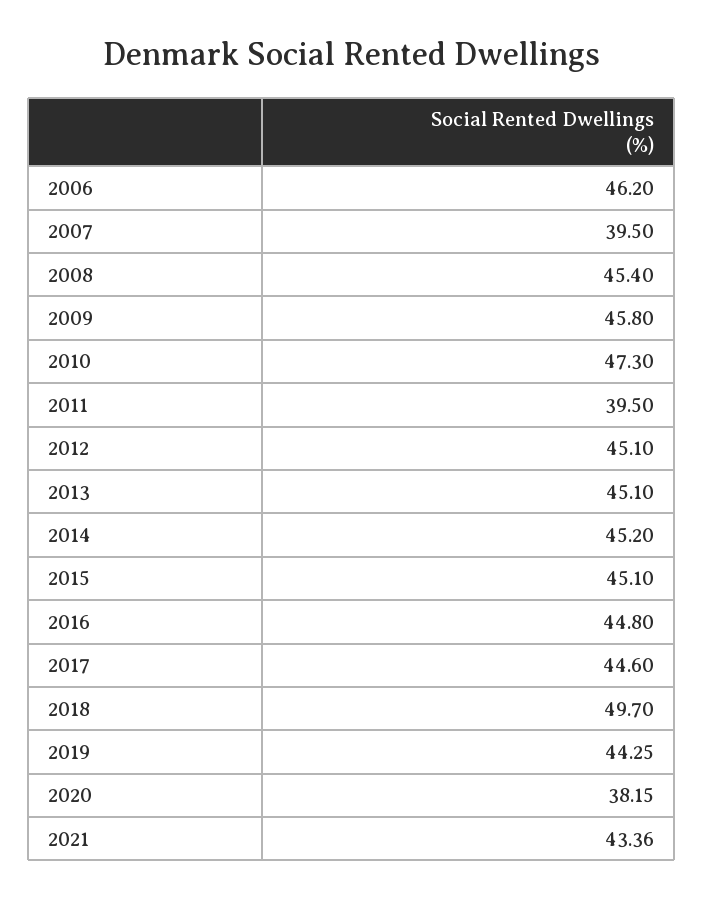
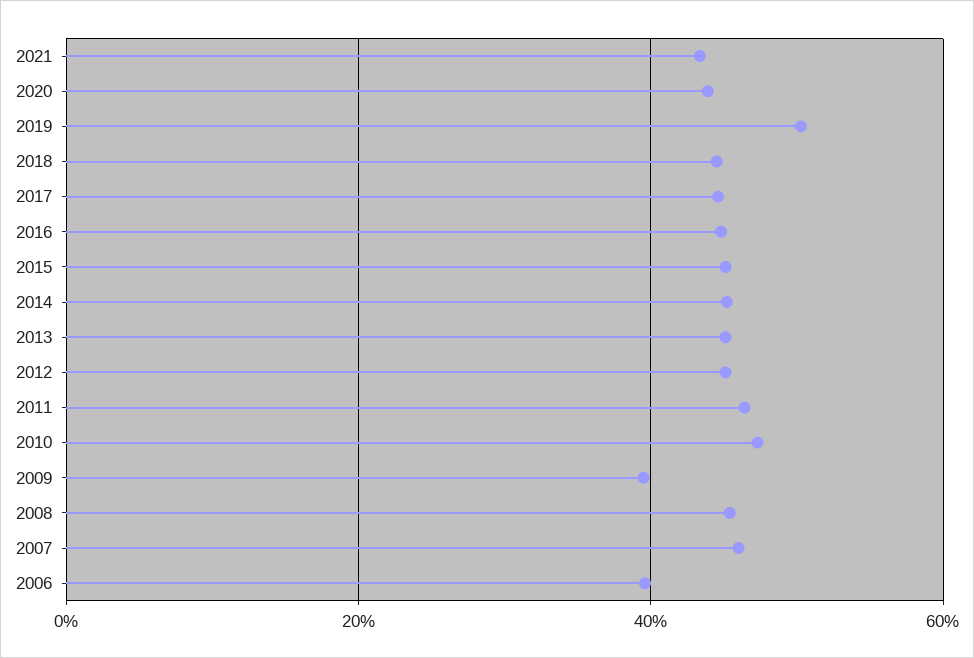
  {
-   "2006": 46.2,
+   "2006": 40,
-   "2007": 39.5,
+   "2007": 46,
    "2008": 45.4,
-   "2009": 45.8,
+   "2009": 40,
    "2010": 47.3,
-   "2011": 39.5,
+   "2011": 46,
    "2012": 45.1,
    "2013": 45.1,
    "2014": 45.2,
    "2015": 45.1,
    "2016": 44.8,
    "2017": 44.6,
-   "2018": 49.7,
+   "2018": 44,
-   "2019": 44.25,
+   "2019": 50,
-   "2020": 38.15,
+   "2020": 44,
    "2021": 43.36
  }

